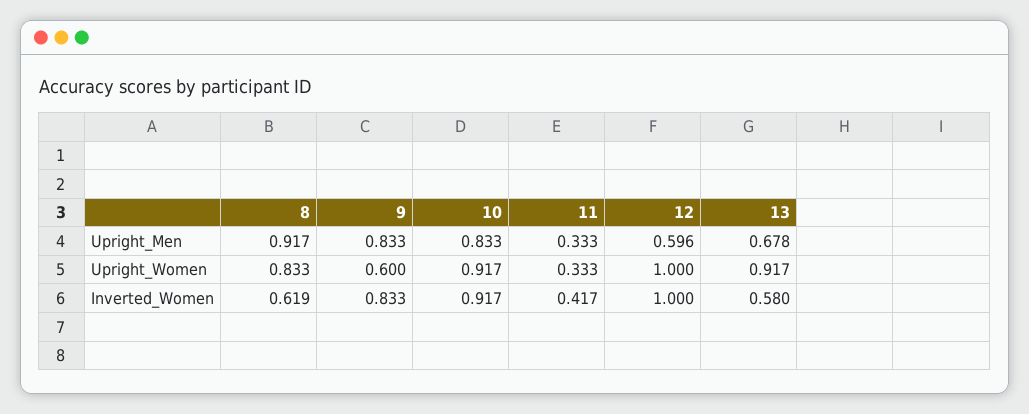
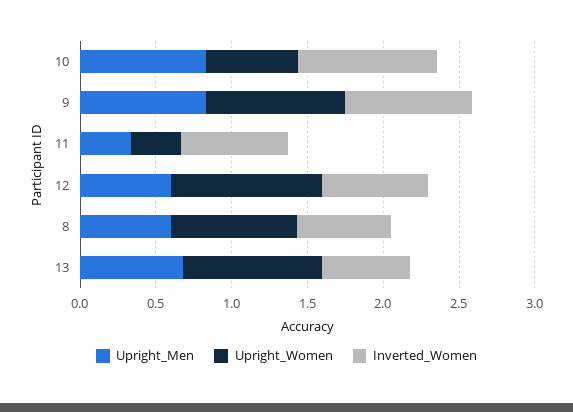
  {
    "Upright_Men": {
-     "8": 0.917,
+     "8": 0.6,
      "9": 0.833,
      "10": 0.833,
      "11": 0.333,
      "12": 0.596,
      "13": 0.678
    },
    "Upright_Women": {
      "8": 0.833,
-     "9": 0.6,
+     "9": 0.9,
-     "10": 0.917,
+     "10": 0.6,
      "11": 0.333,
      "12": 1,
      "13": 0.917
    },
    "Inverted_Women": {
      "8": 0.619,
      "9": 0.833,
      "10": 0.917,
-     "11": 0.417,
+     "11": 0.7,
-     "12": 1,
+     "12": 0.7,
      "13": 0.58
    }
  }

